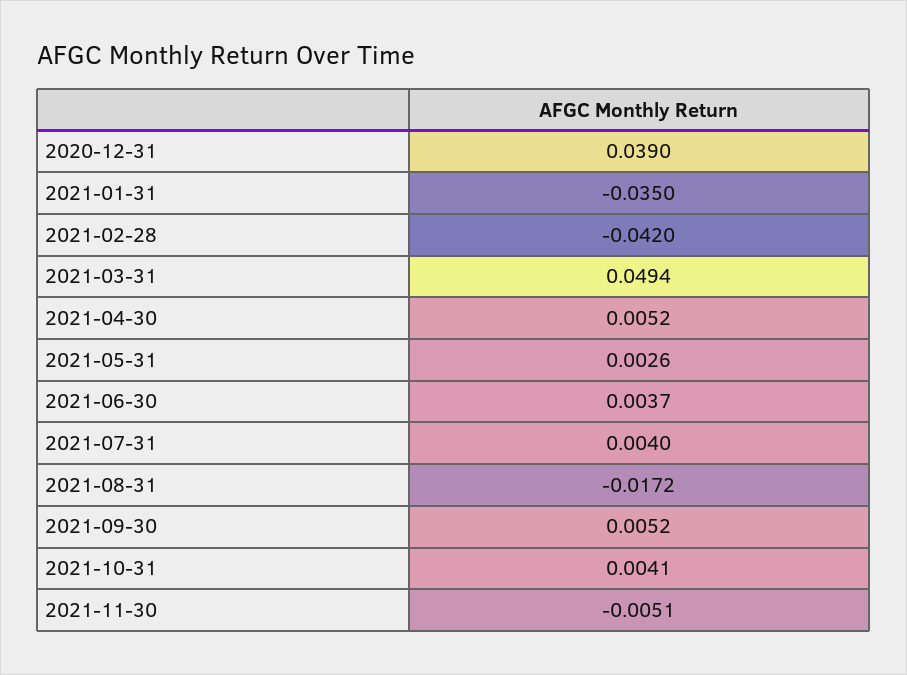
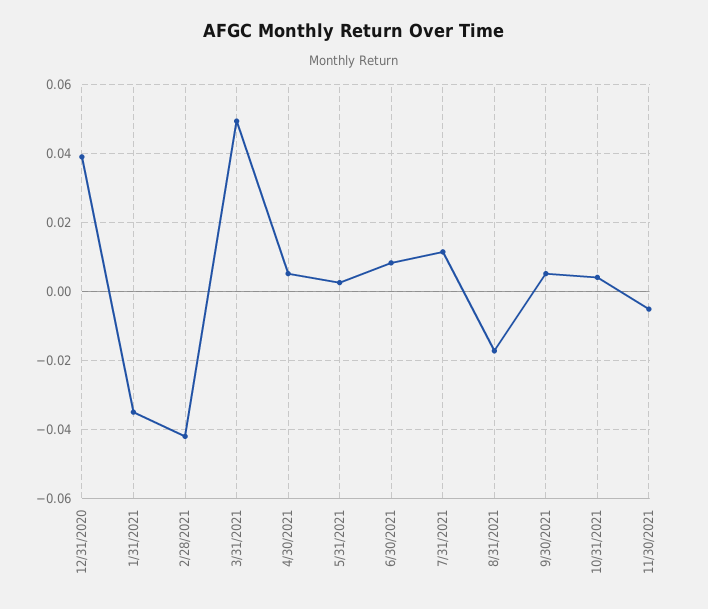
  {
    "2020-12-31": 0.039,
    "2021-01-31": -0.035,
    "2021-02-28": -0.042,
    "2021-03-31": 0.0494,
    "2021-04-30": 0.0052,
    "2021-05-31": 0.0026,
-   "2021-06-30": 0.0037,
+   "2021-06-30": 0.008,
-   "2021-07-31": 0.004,
+   "2021-07-31": 0.012,
    "2021-08-31": -0.0172,
    "2021-09-30": 0.0052,
    "2021-10-31": 0.0041,
    "2021-11-30": -0.0051
  }

